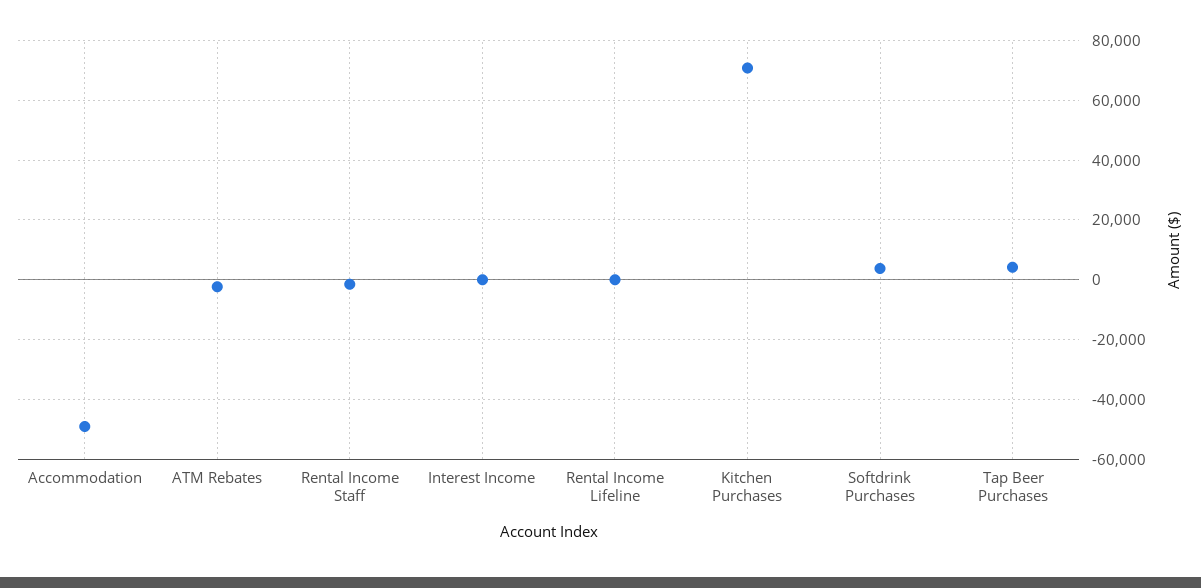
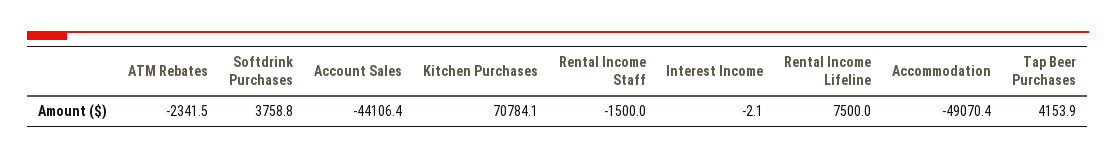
  {
    "Accommodation": -49070.4,
    "ATM Rebates": -2341.5,
    "Rental Income Staff": -1500,
    "Interest Income": -2.1,
-   "Rental Income Lifeline": 0,
+   "Rental Income Lifeline": 7500,
    "Kitchen Purchases": 70784.1,
    "Softdrink Purchases": 3758.8,
-   "Tap Beer Purchases": 4153.9
+   "Tap Beer Purchases": 4153.9,
+   "Account Sales": -44106.4
  }

